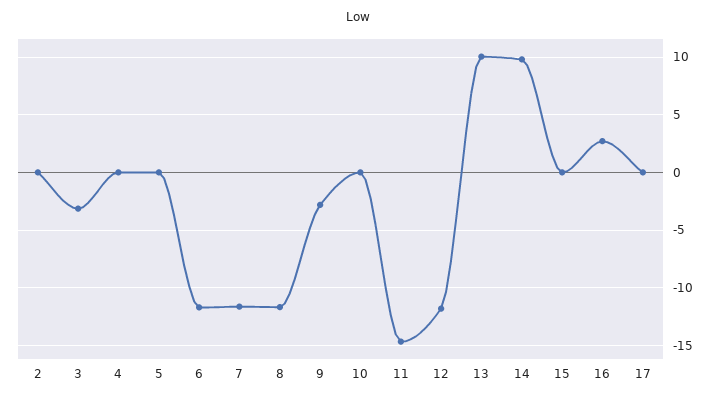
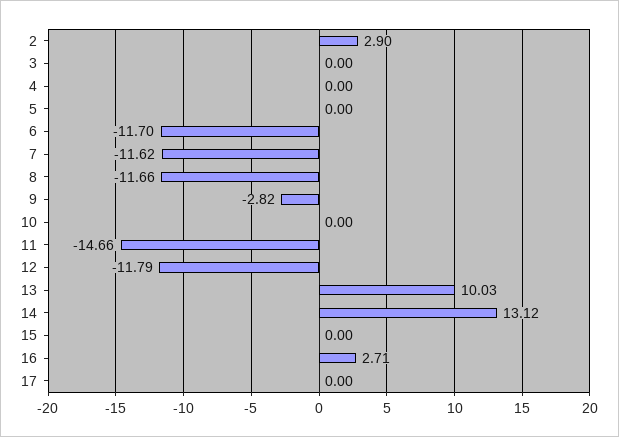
  {
-   "2": 0,
+   "2": 2.9,
-   "3": -3,
+   "3": 0,
    "4": 0,
    "5": 0,
    "6": -11.7,
    "7": -11.62,
    "8": -11.66,
    "9": -2.82,
    "10": 0,
    "11": -14.66,
    "12": -11.79,
    "13": 10.03,
-   "14": 10,
+   "14": 13.12,
    "15": 0,
    "16": 2.71,
    "17": 0
  }

